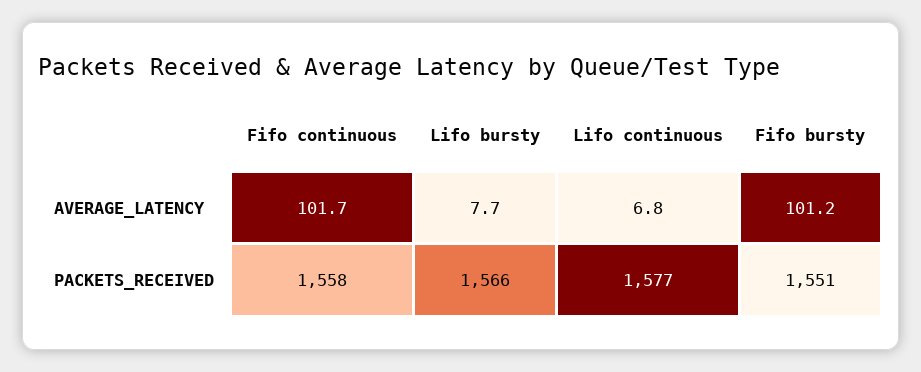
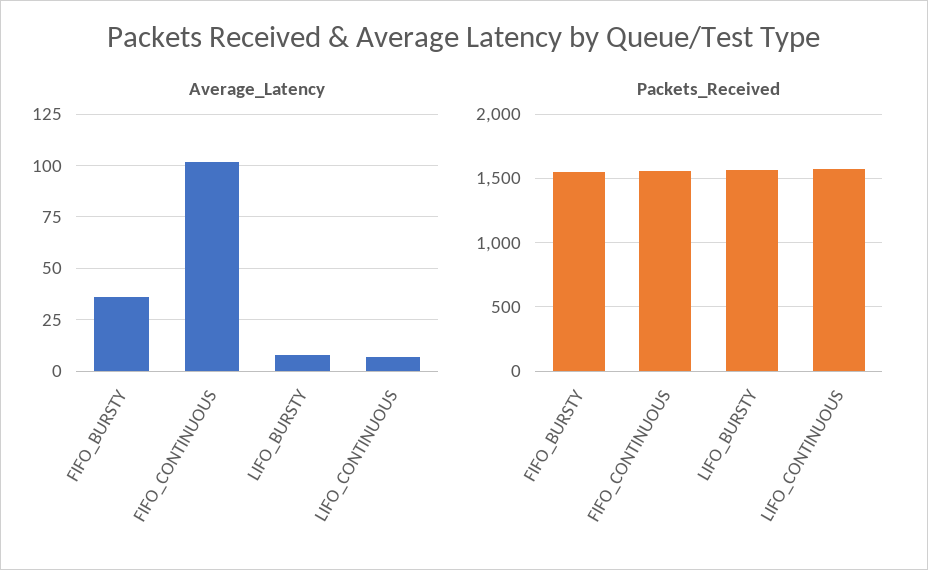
  {
    "AVERAGE_LATENCY": {
      "Fifo continuous": 101.7,
      "Lifo bursty": 7.7,
      "Lifo continuous": 6.8,
-     "Fifo bursty": 101.2
+     "Fifo bursty": 35
    },
    "PACKETS_RECEIVED": {
      "Fifo continuous": 1558,
      "Lifo bursty": 1566,
      "Lifo continuous": 1577,
      "Fifo bursty": 1551
    }
  }

